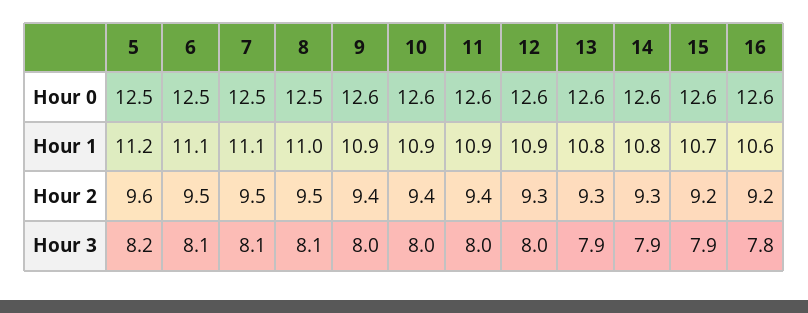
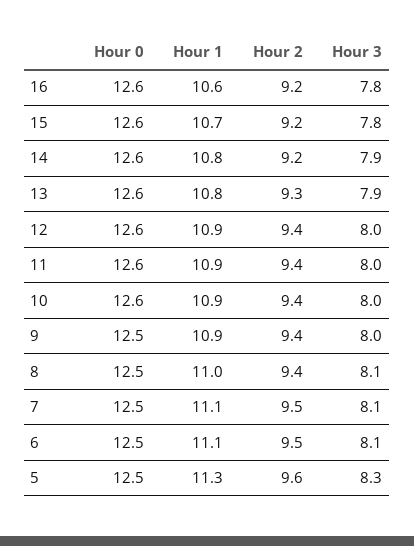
  {
    "5": {
      "Hour 0": 12.5,
-     "Hour 1": 11.2,
+     "Hour 1": 11.3,
      "Hour 2": 9.6,
-     "Hour 3": 8.2
+     "Hour 3": 8.3
    },
    "6": {
      "Hour 0": 12.5,
      "Hour 1": 11.1,
      "Hour 2": 9.5,
      "Hour 3": 8.1
    },
    "7": {
      "Hour 0": 12.5,
      "Hour 1": 11.1,
      "Hour 2": 9.5,
      "Hour 3": 8.1
    },
    "8": {
      "Hour 0": 12.5,
      "Hour 1": 11,
-     "Hour 2": 9.5,
+     "Hour 2": 9.4,
      "Hour 3": 8.1
    },
    "9": {
-     "Hour 0": 12.6,
+     "Hour 0": 12.5,
      "Hour 1": 10.9,
      "Hour 2": 9.4,
      "Hour 3": 8
    },
    "10": {
      "Hour 0": 12.6,
      "Hour 1": 10.9,
      "Hour 2": 9.4,
      "Hour 3": 8
    },
    "11": {
      "Hour 0": 12.6,
      "Hour 1": 10.9,
      "Hour 2": 9.4,
      "Hour 3": 8
    },
    "12": {
      "Hour 0": 12.6,
      "Hour 1": 10.9,
-     "Hour 2": 9.3,
+     "Hour 2": 9.4,
      "Hour 3": 8
    },
    "13": {
      "Hour 0": 12.6,
      "Hour 1": 10.8,
      "Hour 2": 9.3,
      "Hour 3": 7.9
    },
    "14": {
      "Hour 0": 12.6,
      "Hour 1": 10.8,
-     "Hour 2": 9.3,
+     "Hour 2": 9.2,
      "Hour 3": 7.9
    },
    "15": {
      "Hour 0": 12.6,
      "Hour 1": 10.7,
      "Hour 2": 9.2,
-     "Hour 3": 7.9
+     "Hour 3": 7.8
    },
    "16": {
      "Hour 0": 12.6,
      "Hour 1": 10.6,
      "Hour 2": 9.2,
      "Hour 3": 7.8
    }
  }

